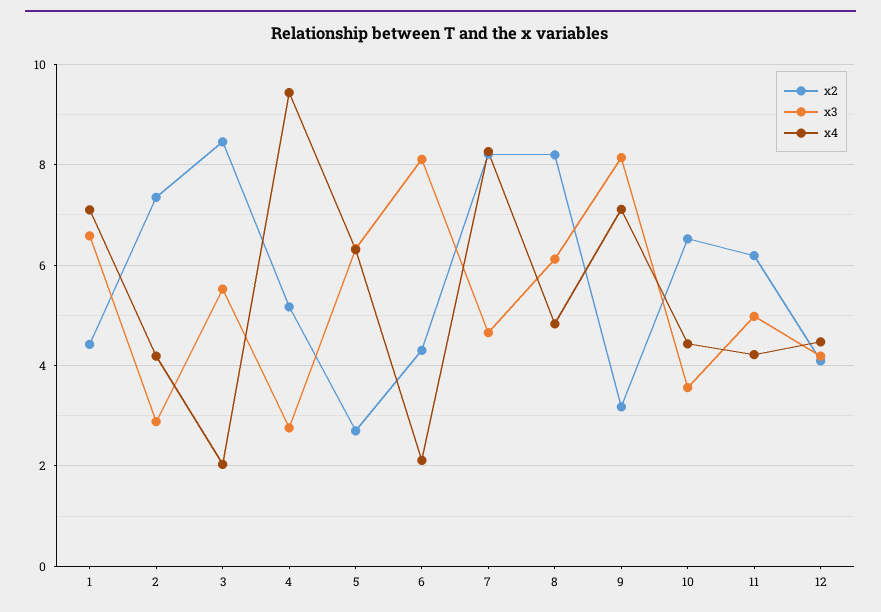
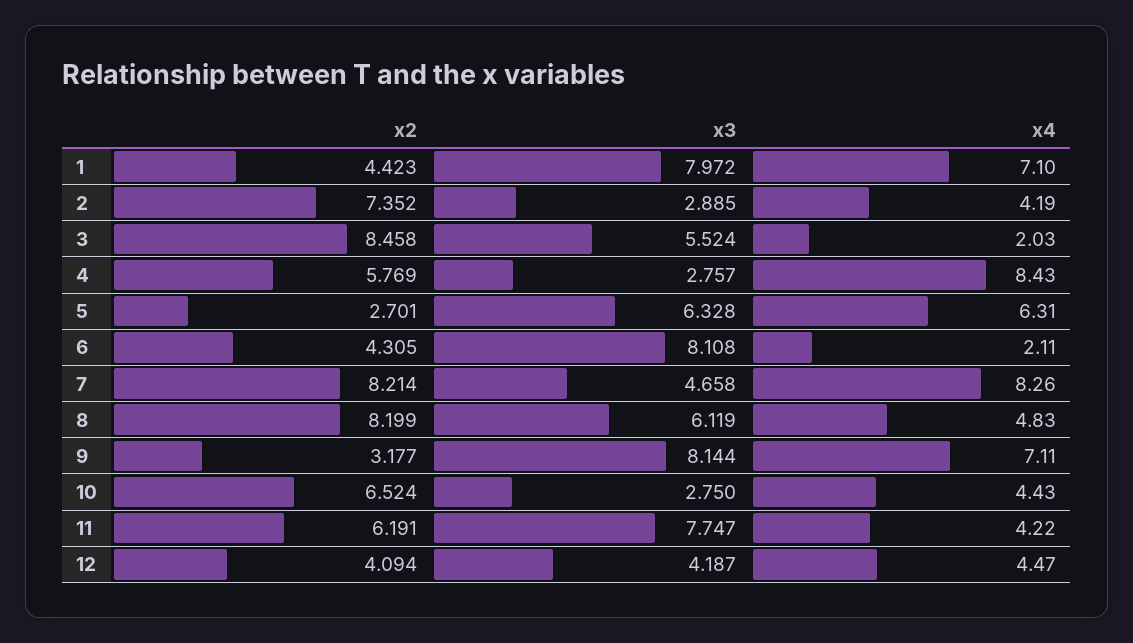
  {
    "x2": {
      "1": 4.423,
      "2": 7.352,
      "3": 8.458,
-     "4": 5.2,
+     "4": 5.769,
      "5": 2.701,
      "6": 4.305,
      "7": 8.214,
      "8": 8.199,
      "9": 3.177,
      "10": 6.524,
      "11": 6.191,
      "12": 4.094
    },
    "x3": {
-     "1": 6.6,
+     "1": 7.972,
      "2": 2.885,
      "3": 5.524,
      "4": 2.757,
      "5": 6.328,
      "6": 8.108,
      "7": 4.658,
      "8": 6.119,
      "9": 8.144,
-     "10": 3.6,
+     "10": 2.75,
-     "11": 5,
+     "11": 7.747,
      "12": 4.187
    },
    "x4": {
      "1": 7.1,
      "2": 4.19,
      "3": 2.03,
-     "4": 9.4,
+     "4": 8.43,
      "5": 6.31,
      "6": 2.11,
      "7": 8.26,
      "8": 4.83,
      "9": 7.11,
      "10": 4.43,
      "11": 4.22,
      "12": 4.47
    }
  }

